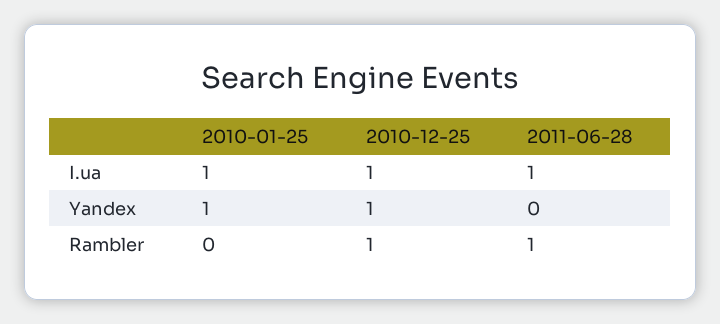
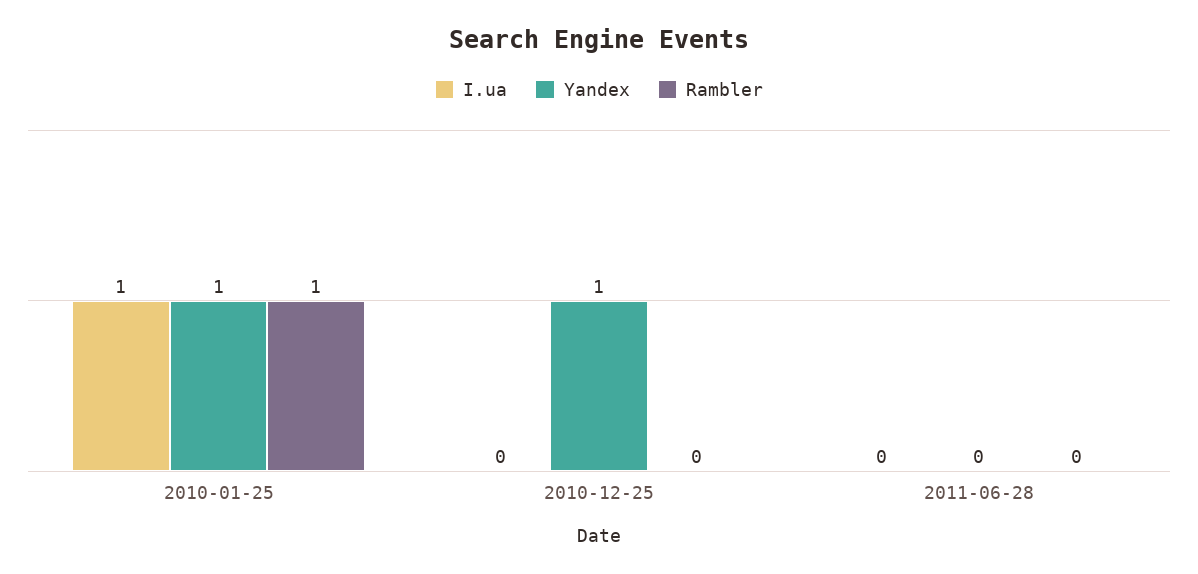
  {
    "I.ua": {
      "2010-01-25": 1,
-     "2010-12-25": 1,
+     "2010-12-25": 0,
-     "2011-06-28": 1
+     "2011-06-28": 0
    },
    "Yandex": {
      "2010-01-25": 1,
      "2010-12-25": 1,
      "2011-06-28": 0
    },
    "Rambler": {
-     "2010-01-25": 0,
+     "2010-01-25": 1,
-     "2010-12-25": 1,
+     "2010-12-25": 0,
-     "2011-06-28": 1
+     "2011-06-28": 0
    }
  }

